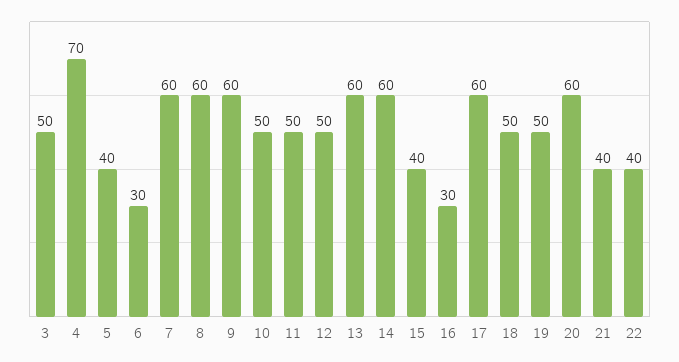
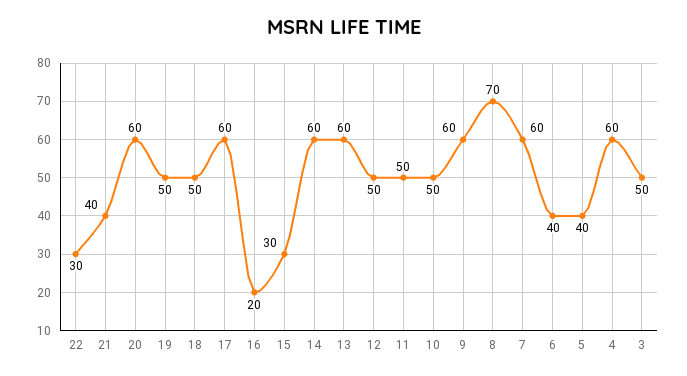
  {
    "3": 50,
-   "4": 70,
+   "4": 60,
    "5": 40,
-   "6": 30,
+   "6": 40,
    "7": 60,
-   "8": 60,
+   "8": 70,
    "9": 60,
    "10": 50,
    "11": 50,
    "12": 50,
    "13": 60,
    "14": 60,
-   "15": 40,
+   "15": 30,
-   "16": 30,
+   "16": 20,
    "17": 60,
    "18": 50,
    "19": 50,
    "20": 60,
    "21": 40,
-   "22": 40
+   "22": 30
  }

